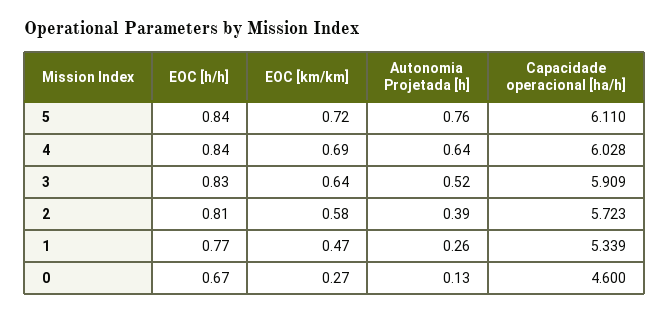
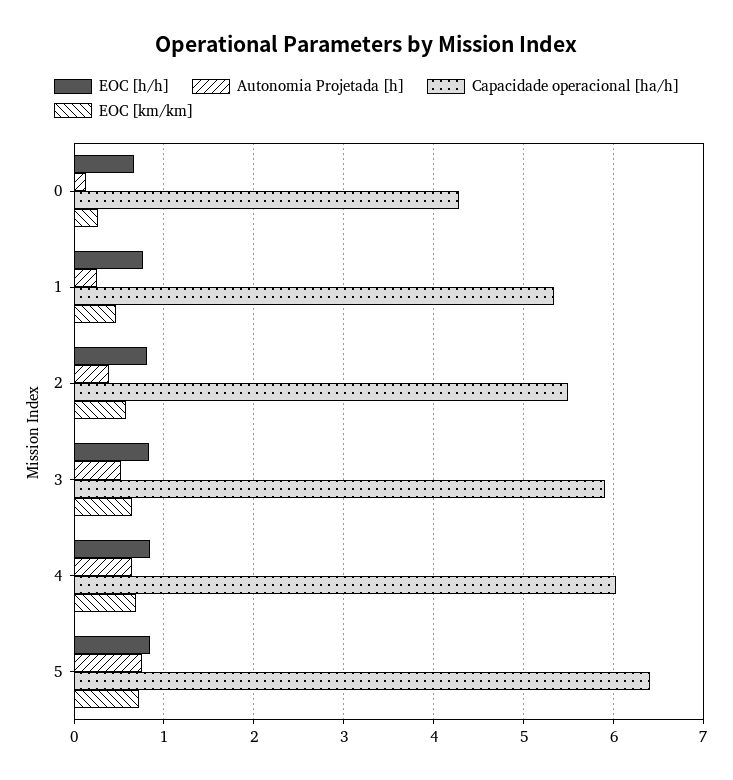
  {
    "EOC [h/h]": {
      "5": 0.84,
      "4": 0.84,
      "3": 0.83,
      "2": 0.81,
      "1": 0.77,
      "0": 0.67
    },
    "EOC [km/km]": {
      "5": 0.72,
      "4": 0.69,
      "3": 0.64,
      "2": 0.58,
      "1": 0.47,
      "0": 0.27
    },
    "Autonomia Projetada [h]": {
      "5": 0.76,
      "4": 0.64,
      "3": 0.52,
      "2": 0.39,
      "1": 0.26,
      "0": 0.13
    },
    "Capacidade operacional [ha/h]": {
-     "5": 6.11,
+     "5": 6.4,
      "4": 6.028,
      "3": 5.909,
-     "2": 5.723,
+     "2": 5.5,
      "1": 5.339,
-     "0": 4.6
+     "0": 4.3
    }
  }

